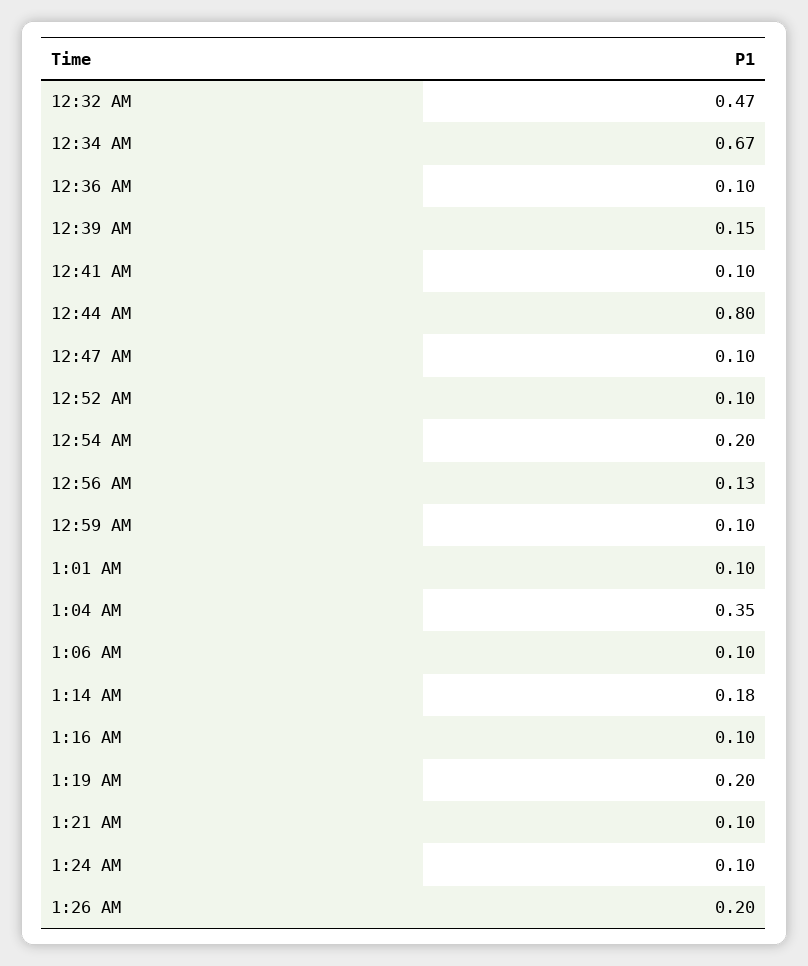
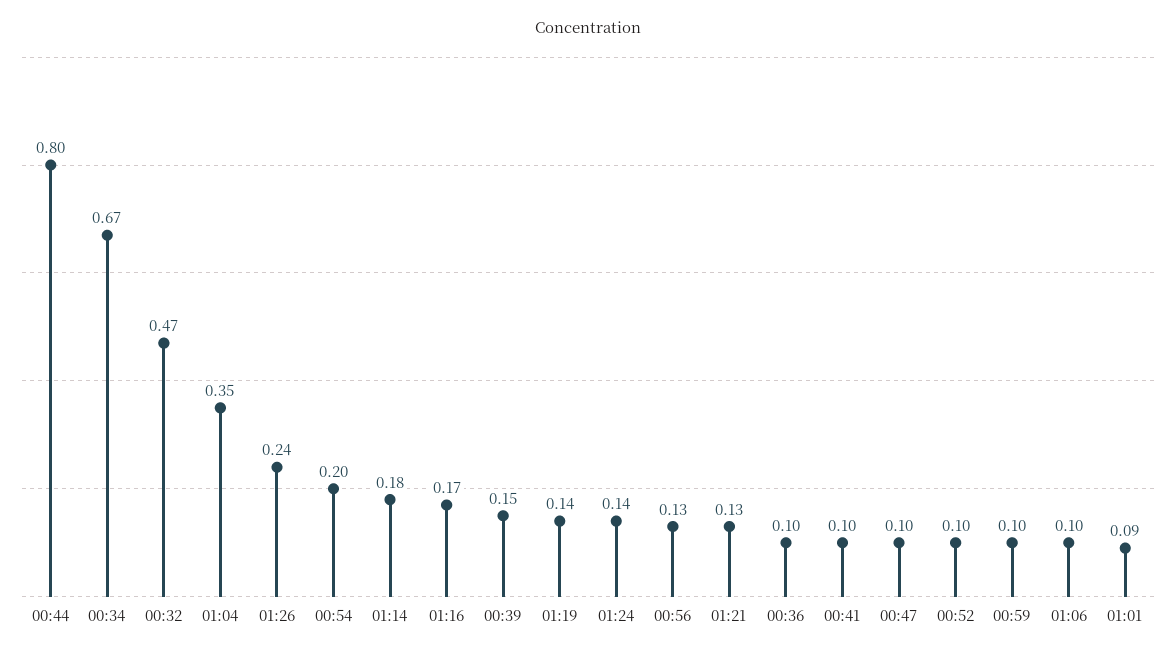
  {
    "12:32 AM": 0.47,
    "12:34 AM": 0.67,
    "12:36 AM": 0.1,
    "12:39 AM": 0.15,
    "12:41 AM": 0.1,
    "12:44 AM": 0.8,
    "12:47 AM": 0.1,
    "12:52 AM": 0.1,
    "12:54 AM": 0.2,
    "12:56 AM": 0.13,
    "12:59 AM": 0.1,
-   "1:01 AM": 0.1,
+   "1:01 AM": 0.09,
    "1:04 AM": 0.35,
    "1:06 AM": 0.1,
    "1:14 AM": 0.18,
-   "1:16 AM": 0.1,
+   "1:16 AM": 0.17,
-   "1:19 AM": 0.2,
+   "1:19 AM": 0.14,
-   "1:21 AM": 0.1,
+   "1:21 AM": 0.13,
-   "1:24 AM": 0.1,
+   "1:24 AM": 0.14,
-   "1:26 AM": 0.2
+   "1:26 AM": 0.24
  }

